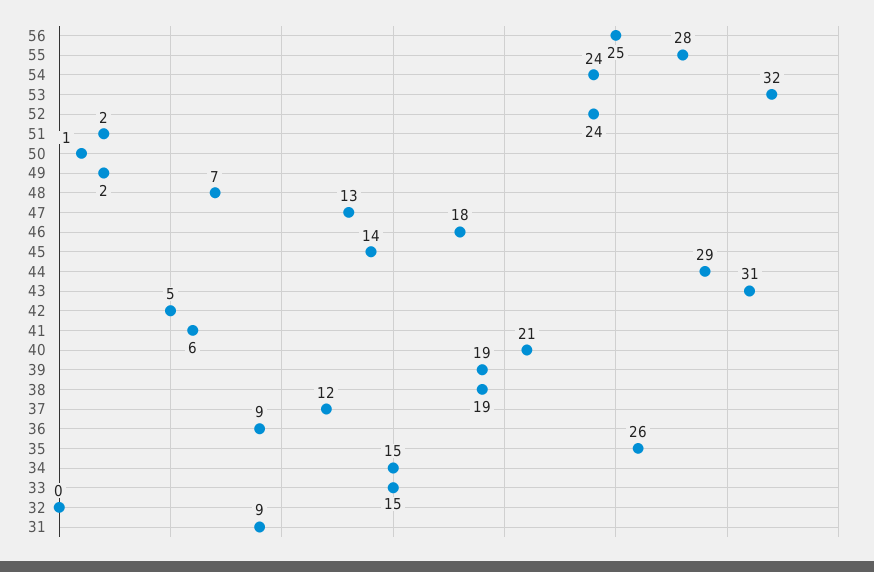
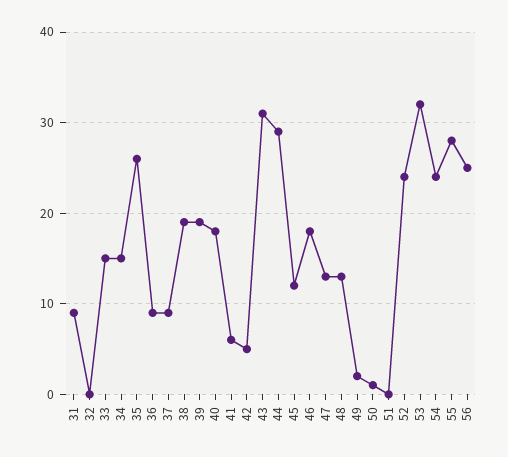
  {
    "56": 25,
    "55": 28,
    "54": 24,
    "53": 32,
    "52": 24,
-   "51": 2,
+   "51": 0,
    "50": 1,
    "49": 2,
-   "48": 7,
+   "48": 13,
    "47": 13,
    "46": 18,
-   "45": 14,
+   "45": 12,
    "44": 29,
    "43": 31,
    "42": 5,
    "41": 6,
-   "40": 21,
+   "40": 18,
    "39": 19,
    "38": 19,
-   "37": 12,
+   "37": 9,
    "36": 9,
    "35": 26,
    "34": 15,
    "33": 15,
    "32": 0,
    "31": 9
  }

